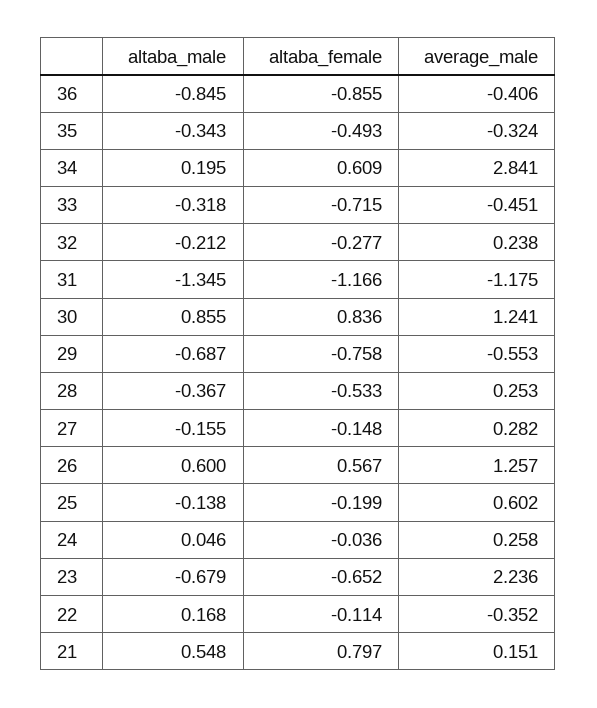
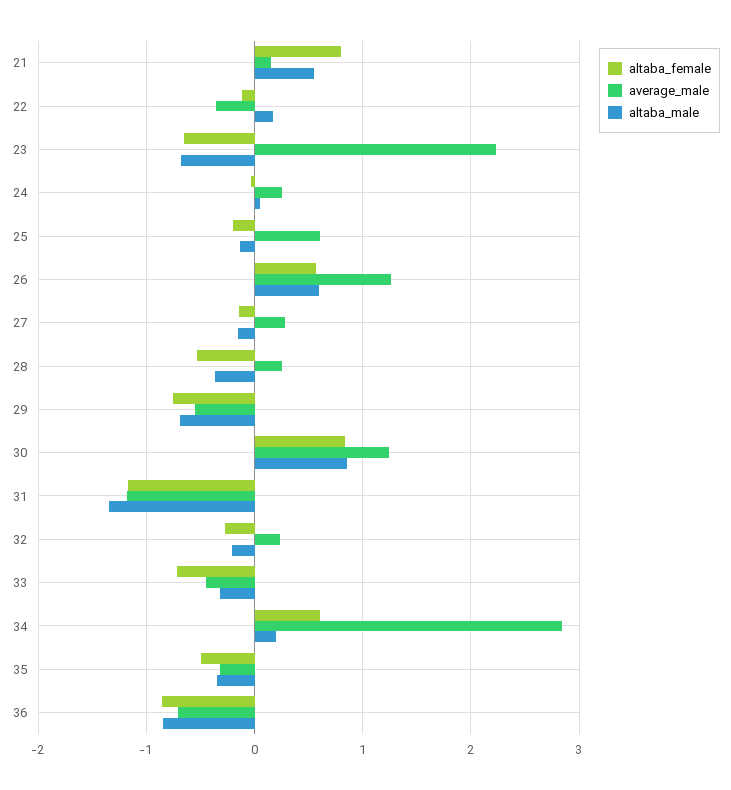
  {
    "altaba_male": {
      "36": -0.845,
      "35": -0.343,
      "34": 0.195,
      "33": -0.318,
      "32": -0.212,
      "31": -1.345,
      "30": 0.855,
      "29": -0.687,
      "28": -0.367,
      "27": -0.155,
      "26": 0.6,
      "25": -0.138,
      "24": 0.046,
      "23": -0.679,
      "22": 0.168,
      "21": 0.548
    },
    "altaba_female": {
      "36": -0.855,
      "35": -0.493,
      "34": 0.609,
      "33": -0.715,
      "32": -0.277,
      "31": -1.166,
      "30": 0.836,
      "29": -0.758,
      "28": -0.533,
      "27": -0.148,
      "26": 0.567,
      "25": -0.199,
      "24": -0.036,
      "23": -0.652,
      "22": -0.114,
      "21": 0.797
    },
    "average_male": {
-     "36": -0.406,
+     "36": -0.7,
      "35": -0.324,
      "34": 2.841,
      "33": -0.451,
      "32": 0.238,
      "31": -1.175,
      "30": 1.241,
      "29": -0.553,
      "28": 0.253,
      "27": 0.282,
      "26": 1.257,
      "25": 0.602,
      "24": 0.258,
      "23": 2.236,
      "22": -0.352,
      "21": 0.151
    }
  }

